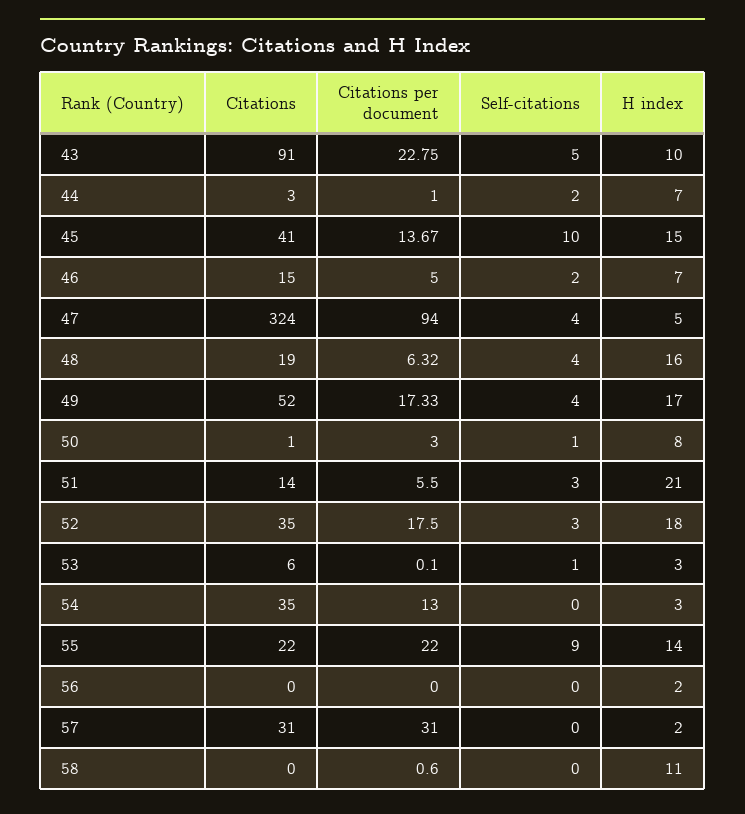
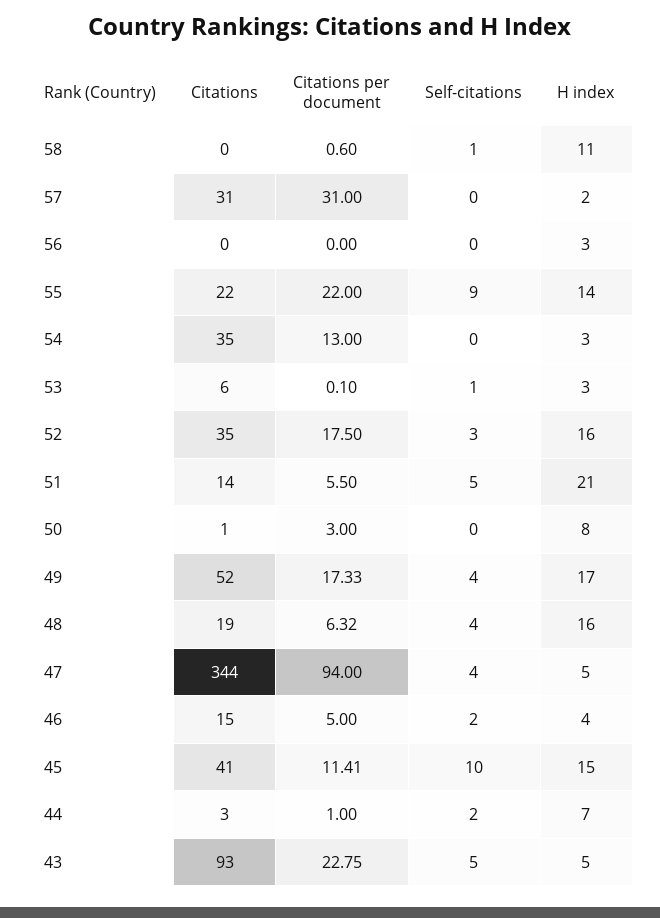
  {
    "Citations": {
-     "43": 91,
+     "43": 93,
      "44": 3,
      "45": 41,
      "46": 15,
-     "47": 324,
+     "47": 344,
      "48": 19,
      "49": 52,
      "50": 1,
      "51": 14,
      "52": 35,
      "53": 6,
      "54": 35,
      "55": 22,
      "56": 0,
      "57": 31,
      "58": 0
    },
    "Citations per document": {
      "43": 22.75,
      "44": 1,
-     "45": 13.67,
+     "45": 11.41,
      "46": 5,
      "47": 94,
      "48": 6.32,
      "49": 17.33,
      "50": 3,
      "51": 5.5,
      "52": 17.5,
      "53": 0.1,
      "54": 13,
      "55": 22,
      "56": 0,
      "57": 31,
      "58": 0.6
    },
    "Self-citations": {
      "43": 5,
      "44": 2,
      "45": 10,
      "46": 2,
      "47": 4,
      "48": 4,
      "49": 4,
-     "50": 1,
+     "50": 0,
-     "51": 3,
+     "51": 5,
      "52": 3,
      "53": 1,
      "54": 0,
      "55": 9,
      "56": 0,
      "57": 0,
-     "58": 0
+     "58": 1
    },
    "H index": {
-     "43": 10,
+     "43": 5,
      "44": 7,
      "45": 15,
-     "46": 7,
+     "46": 4,
      "47": 5,
      "48": 16,
      "49": 17,
      "50": 8,
      "51": 21,
-     "52": 18,
+     "52": 16,
      "53": 3,
      "54": 3,
      "55": 14,
-     "56": 2,
+     "56": 3,
      "57": 2,
      "58": 11
    }
  }

